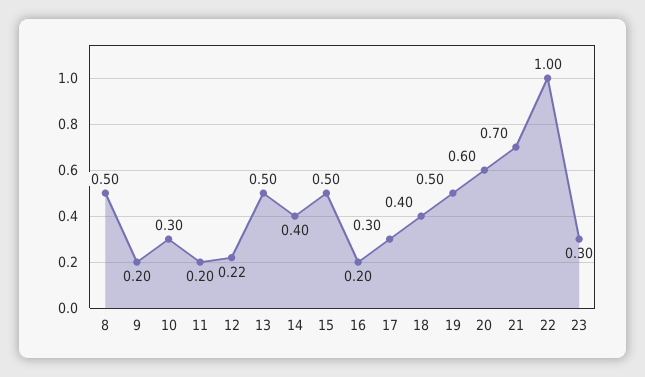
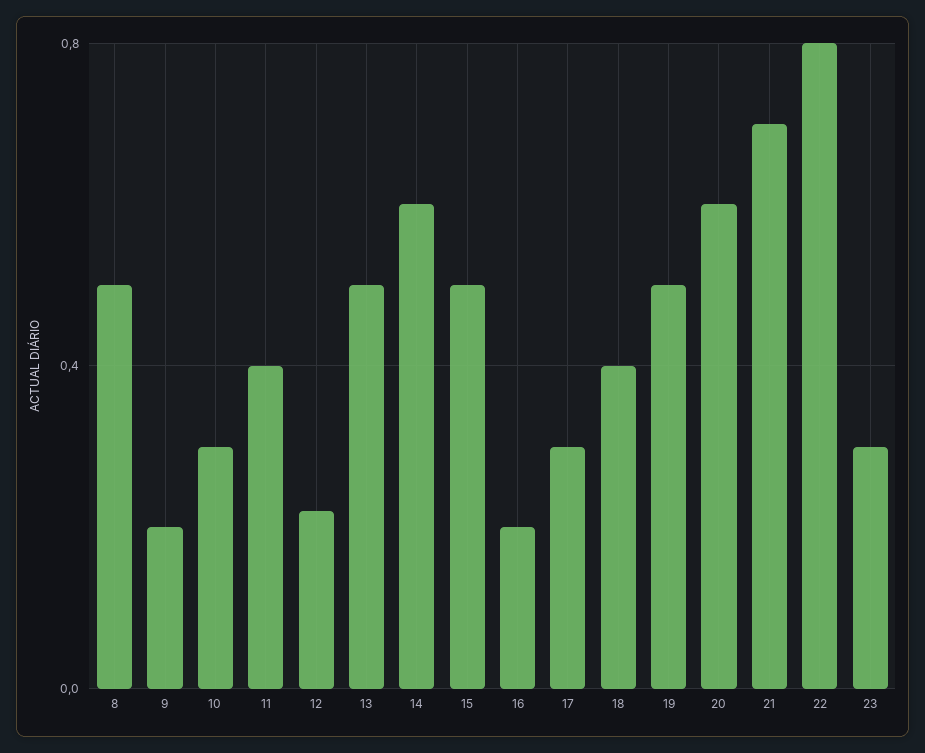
  {
    "8": 0.5,
    "9": 0.2,
    "10": 0.3,
-   "11": 0.2,
+   "11": 0.4,
    "12": 0.22,
    "13": 0.5,
-   "14": 0.4,
+   "14": 0.6,
    "15": 0.5,
    "16": 0.2,
    "17": 0.3,
    "18": 0.4,
    "19": 0.5,
    "20": 0.6,
    "21": 0.7,
-   "22": 1,
+   "22": 0.8,
    "23": 0.3
  }

